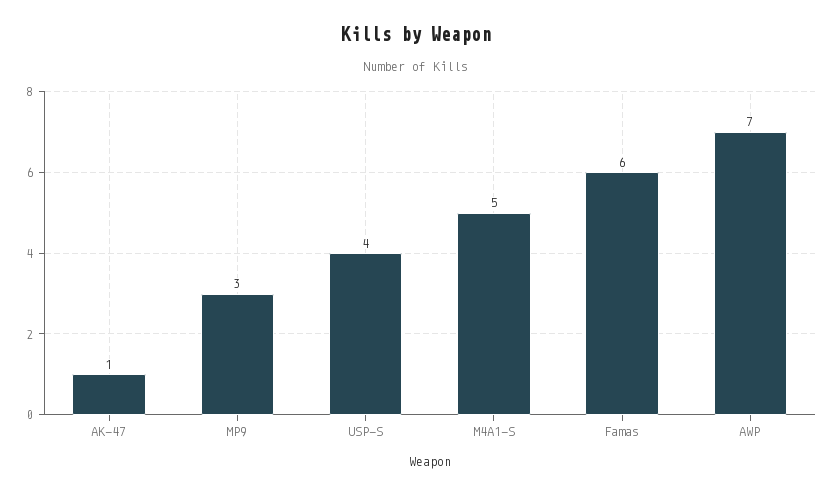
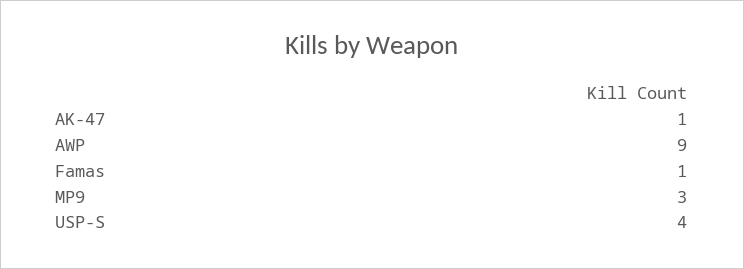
  {
    "AK-47": 1,
    "MP9": 3,
    "USP-S": 4,
-   "M4A1-S": 5,
-   "Famas": 6,
+   "Famas": 1,
-   "AWP": 7
+   "AWP": 9
  }

